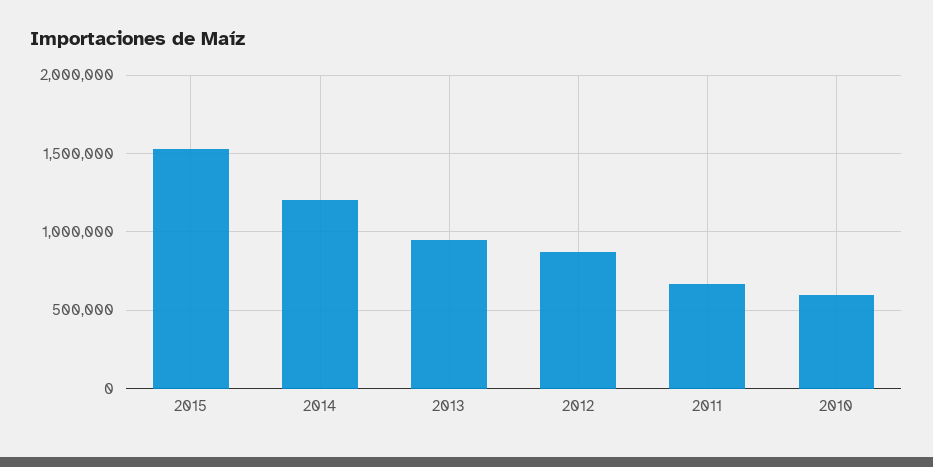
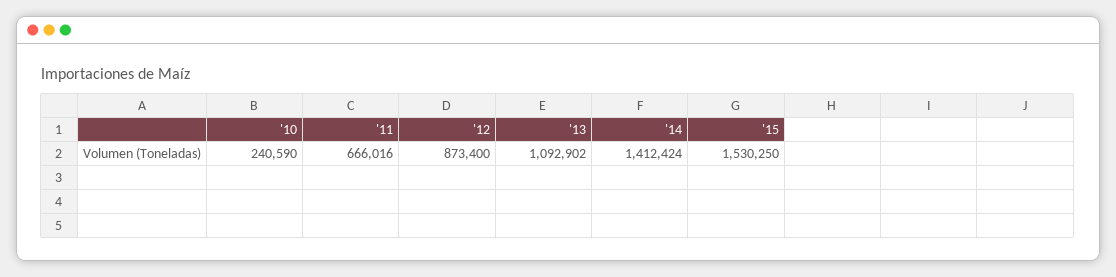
  {
    "2015": 1530250,
-   "2014": 1200000,
+   "2014": 1412424,
-   "2013": 950000,
+   "2013": 1092902,
    "2012": 873400,
    "2011": 666016,
-   "2010": 600000
+   "2010": 240590
  }

